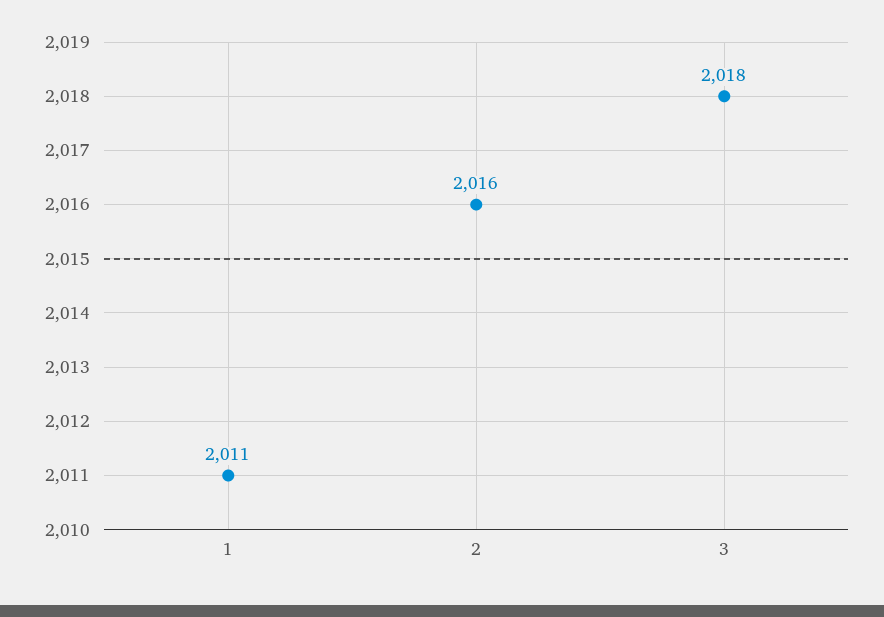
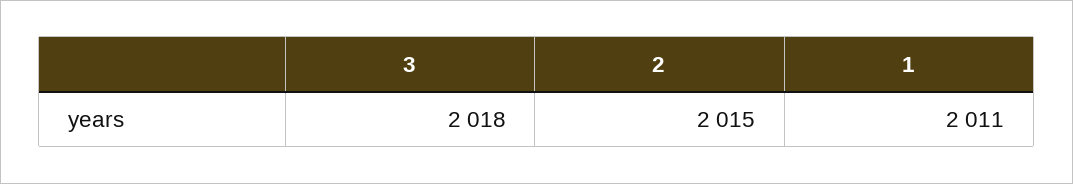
  {
    "1": 2011,
-   "2": 2016,
+   "2": 2015,
    "3": 2018
  }

